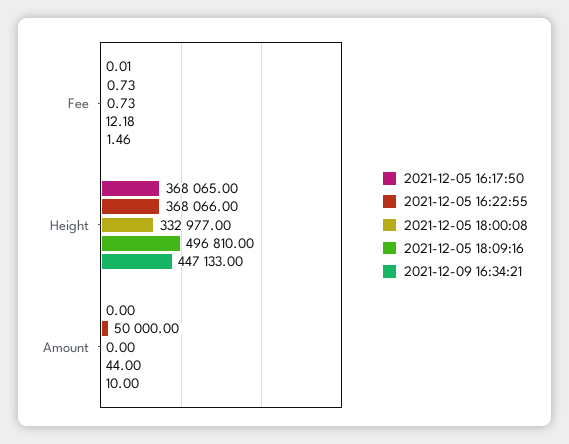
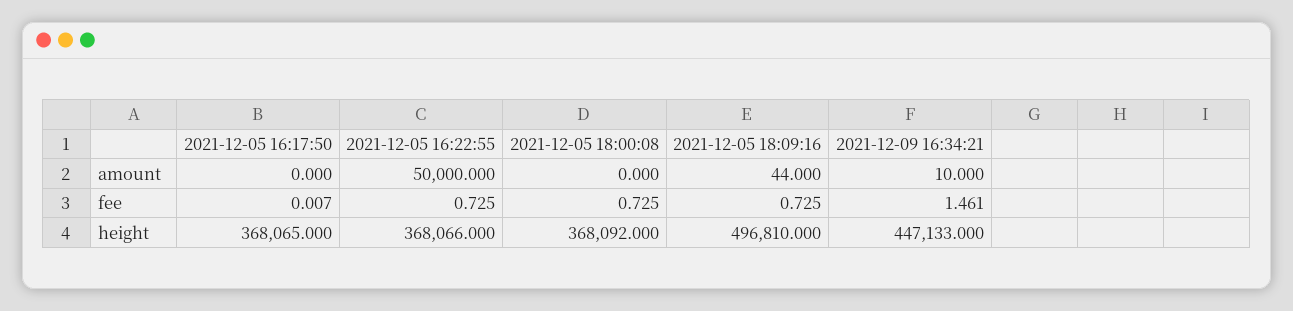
  {
    "2021-12-05 16:17:50": {
      "Fee": 0.007,
      "Height": 368065,
      "Amount": 0
    },
    "2021-12-05 16:22:55": {
      "Fee": 0.725,
      "Height": 368066,
      "Amount": 50000
    },
    "2021-12-05 18:00:08": {
      "Fee": 0.725,
-     "Height": 332977,
+     "Height": 368092,
      "Amount": 0
    },
    "2021-12-05 18:09:16": {
-     "Fee": 12.18,
+     "Fee": 0.725,
      "Height": 496810,
      "Amount": 44
    },
    "2021-12-09 16:34:21": {
      "Fee": 1.461,
      "Height": 447133,
      "Amount": 10
    }
  }

